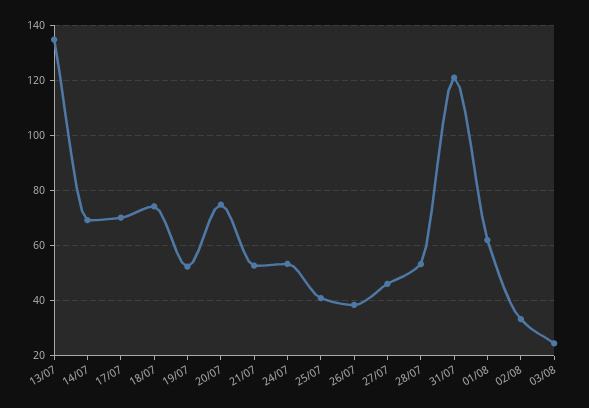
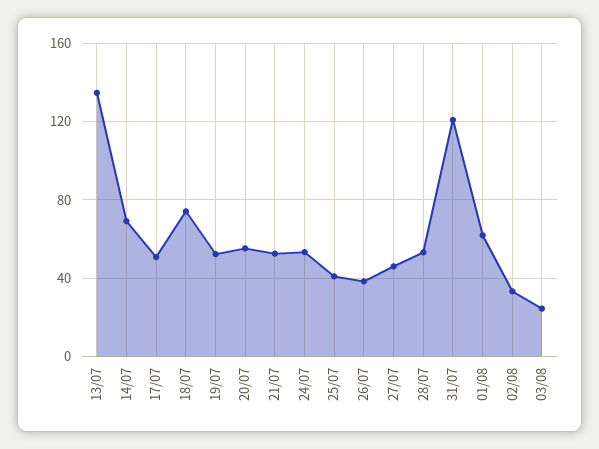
  {
    "13/07": 135,
    "14/07": 70,
-   "17/07": 70,
+   "17/07": 50,
    "18/07": 75,
    "19/07": 52.5,
-   "20/07": 75,
+   "20/07": 55,
    "21/07": 52.5,
    "24/07": 52.5,
    "25/07": 40,
    "26/07": 37.5,
    "27/07": 45,
    "28/07": 52.5,
    "31/07": 120,
    "01/08": 62.5,
    "02/08": 32.5,
    "03/08": 25
  }

